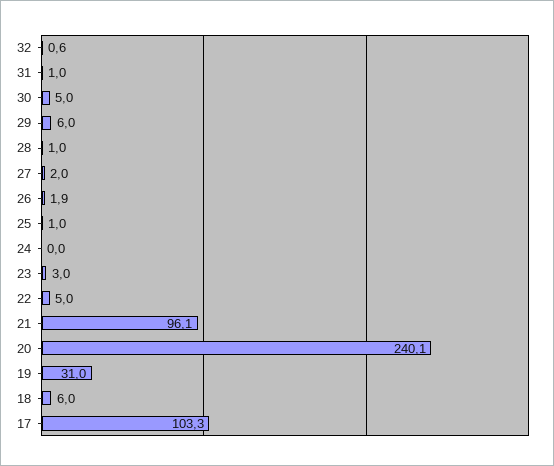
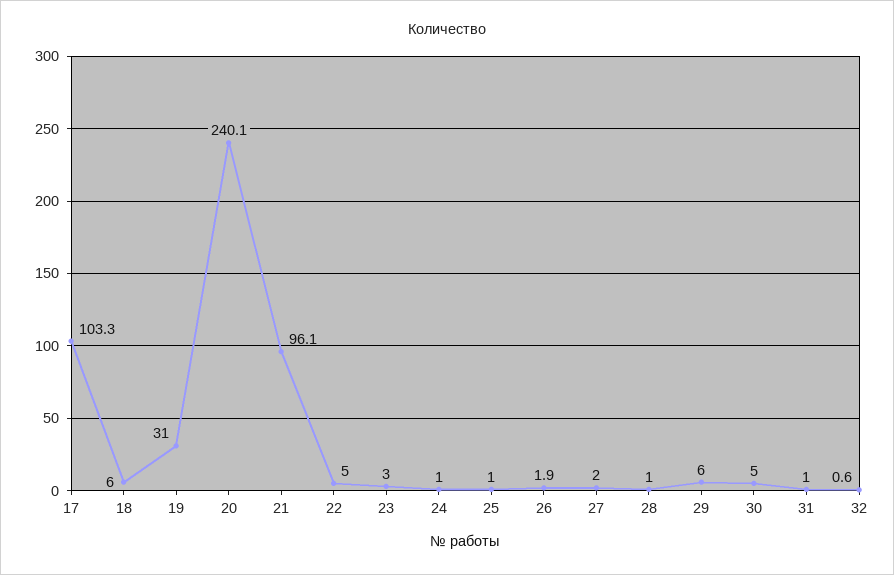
  {
    "32": 0.6,
    "31": 1,
    "30": 5,
    "29": 6,
    "28": 1,
    "27": 2,
    "26": 1.9,
    "25": 1,
-   "24": 0,
+   "24": 1,
    "23": 3,
    "22": 5,
    "21": 96.1,
    "20": 240.1,
    "19": 31,
    "18": 6,
    "17": 103.3
  }

